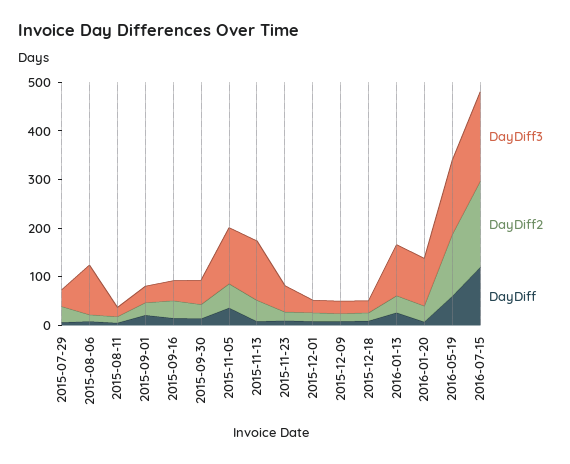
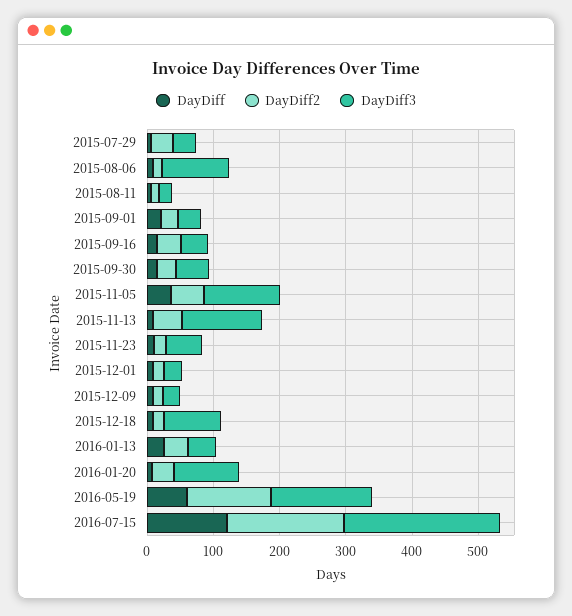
  {
    "DayDiff3": {
      "2015-07-29": 40,
      "2015-08-06": 100,
      "2015-08-11": 20,
      "2015-09-01": 40,
      "2015-09-16": 40,
      "2015-09-30": 60,
      "2015-11-05": 120,
      "2015-11-13": 120,
      "2015-11-23": 60,
      "2015-12-01": 20,
      "2015-12-09": 20,
-     "2015-12-18": 20,
+     "2015-12-18": 80,
-     "2016-01-13": 100,
+     "2016-01-13": 40,
      "2016-01-20": 100,
      "2016-05-19": 160,
-     "2016-07-15": 180
+     "2016-07-15": 240
    },
    "DayDiff2": {
      "2015-07-29": 40,
      "2015-08-06": 20,
      "2015-08-11": 20,
      "2015-09-01": 20,
      "2015-09-16": 40,
      "2015-09-30": 20,
      "2015-11-05": 60,
      "2015-11-13": 40,
      "2015-11-23": 20,
      "2015-12-01": 20,
      "2015-12-09": 20,
      "2015-12-18": 20,
      "2016-01-13": 40,
      "2016-01-20": 40,
      "2016-05-19": 120,
      "2016-07-15": 180
    },
    "DayDiff": {
      "2015-07-29": 0,
      "2015-08-06": 0,
      "2015-08-11": 0,
      "2015-09-01": 20,
      "2015-09-16": 20,
      "2015-09-30": 20,
      "2015-11-05": 40,
      "2015-11-13": 0,
      "2015-11-23": 20,
      "2015-12-01": 0,
      "2015-12-09": 0,
      "2015-12-18": 0,
      "2016-01-13": 20,
      "2016-01-20": 0,
      "2016-05-19": 60,
      "2016-07-15": 120
    }
  }

